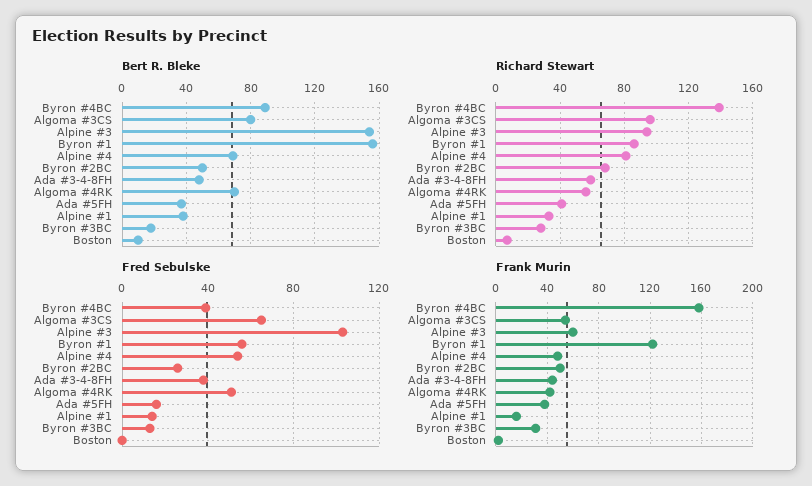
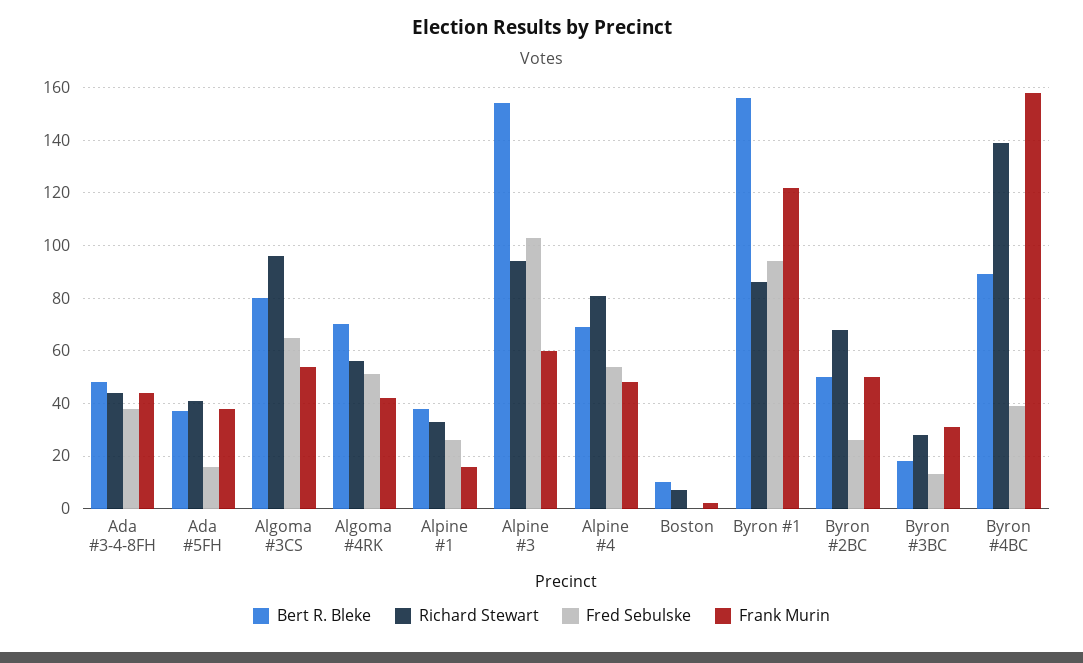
  {
    "Bert R. Bleke": {
      "Byron #4BC": 90,
      "Algoma #3CS": 80,
      "Alpine #3": 155,
      "Byron #1": 155,
      "Alpine #4": 70,
      "Byron #2BC": 50,
      "Ada #3-4-8FH": 50,
      "Algoma #4RK": 70,
      "Ada #5FH": 35,
      "Alpine #1": 40,
      "Byron #3BC": 20,
      "Boston": 10
    },
    "Richard Stewart": {
      "Byron #4BC": 140,
      "Algoma #3CS": 95,
      "Alpine #3": 95,
      "Byron #1": 85,
      "Alpine #4": 80,
      "Byron #2BC": 70,
-     "Ada #3-4-8FH": 60,
+     "Ada #3-4-8FH": 45,
      "Algoma #4RK": 55,
      "Ada #5FH": 40,
      "Alpine #1": 35,
      "Byron #3BC": 30,
      "Boston": 5
    },
    "Fred Sebulske": {
      "Byron #4BC": 40,
      "Algoma #3CS": 65,
      "Alpine #3": 105,
-     "Byron #1": 55,
+     "Byron #1": 95,
      "Alpine #4": 55,
      "Byron #2BC": 25,
      "Ada #3-4-8FH": 40,
      "Algoma #4RK": 50,
      "Ada #5FH": 15,
-     "Alpine #1": 15,
+     "Alpine #1": 25,
      "Byron #3BC": 15,
      "Boston": 0
    },
    "Frank Murin": {
      "Byron #4BC": 160,
      "Algoma #3CS": 55,
      "Alpine #3": 60,
      "Byron #1": 120,
      "Alpine #4": 50,
      "Byron #2BC": 50,
      "Ada #3-4-8FH": 45,
      "Algoma #4RK": 40,
      "Ada #5FH": 40,
      "Alpine #1": 15,
      "Byron #3BC": 30,
      "Boston": 0
    }
  }

